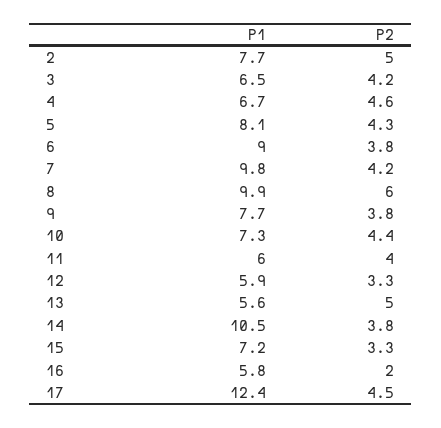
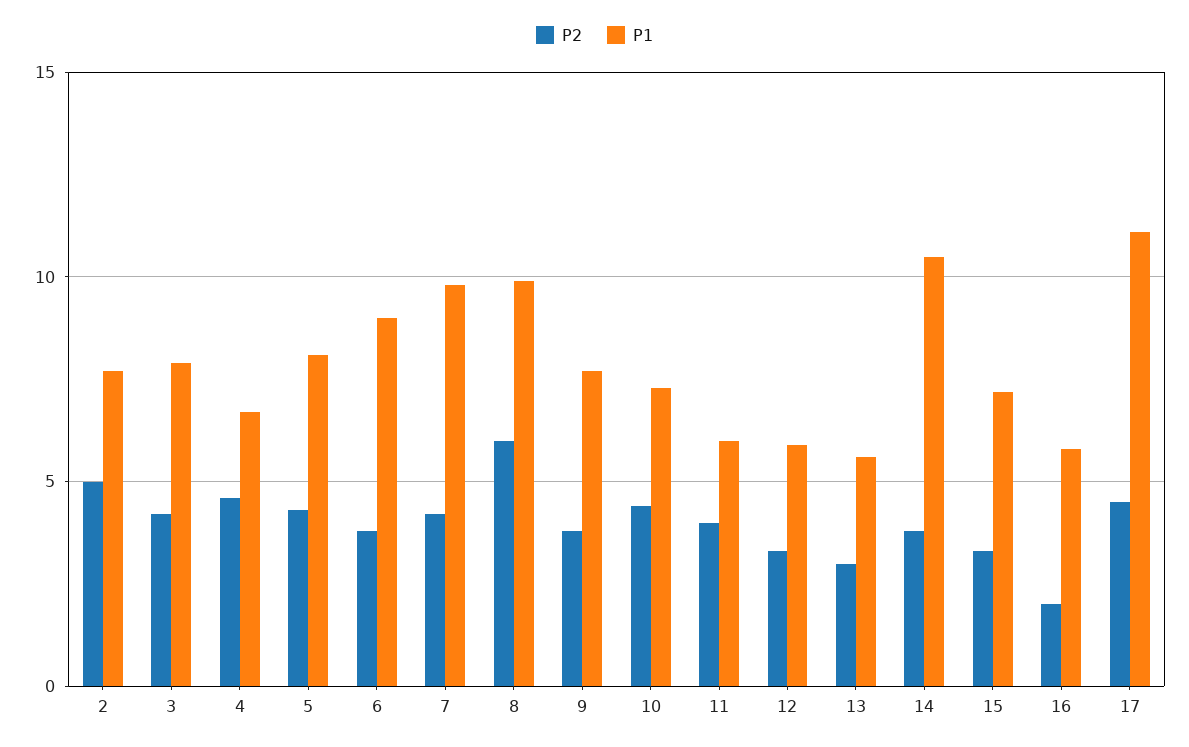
  {
    "P1": {
      "2": 7.7,
-     "3": 6.5,
+     "3": 8,
      "4": 6.7,
      "5": 8.1,
      "6": 9,
      "7": 9.8,
      "8": 9.9,
      "9": 7.7,
      "10": 7.3,
      "11": 6,
      "12": 5.9,
      "13": 5.6,
      "14": 10.5,
      "15": 7.2,
      "16": 5.8,
-     "17": 12.4
+     "17": 11
    },
    "P2": {
      "2": 5,
      "3": 4.2,
      "4": 4.6,
      "5": 4.3,
      "6": 3.8,
      "7": 4.2,
      "8": 6,
      "9": 3.8,
      "10": 4.4,
      "11": 4,
      "12": 3.3,
-     "13": 5,
+     "13": 3,
      "14": 3.8,
      "15": 3.3,
      "16": 2,
      "17": 4.5
    }
  }

